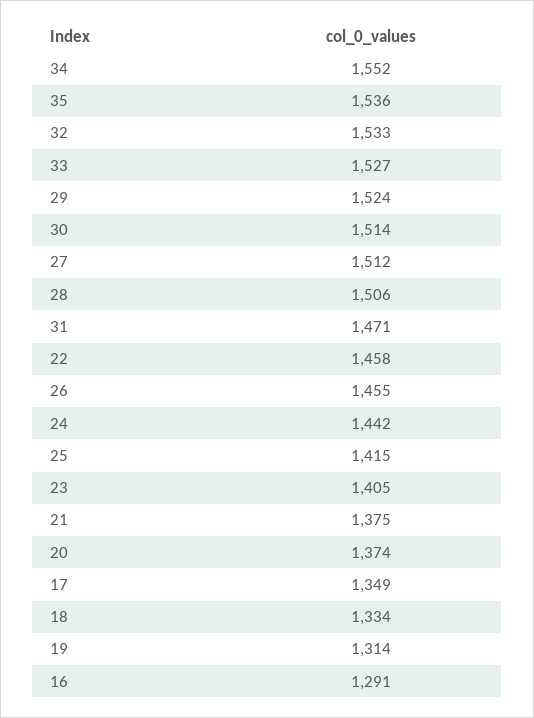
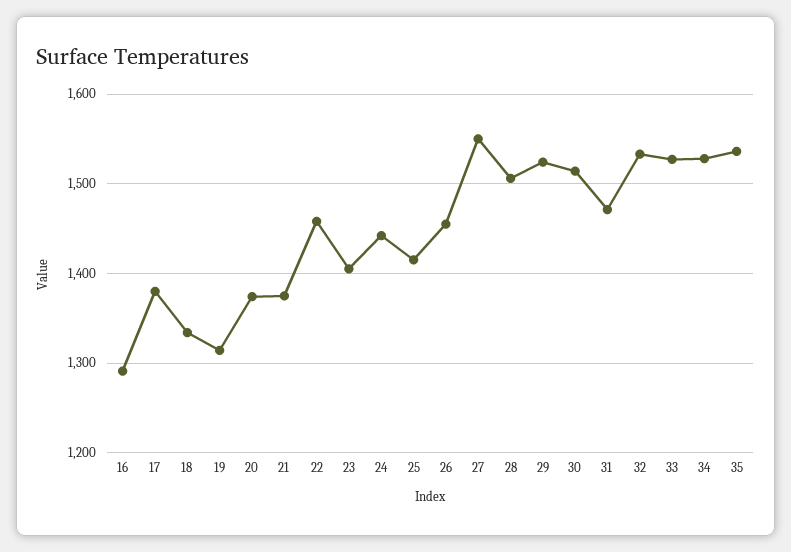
  {
-   "34": 1552,
+   "34": 1530,
    "35": 1536,
    "32": 1533,
    "33": 1527,
    "29": 1524,
    "30": 1514,
-   "27": 1512,
+   "27": 1550,
    "28": 1506,
    "31": 1471,
    "22": 1458,
    "26": 1455,
    "24": 1442,
    "25": 1415,
    "23": 1405,
    "21": 1375,
    "20": 1374,
-   "17": 1349,
+   "17": 1380,
    "18": 1334,
    "19": 1314,
    "16": 1291
  }

